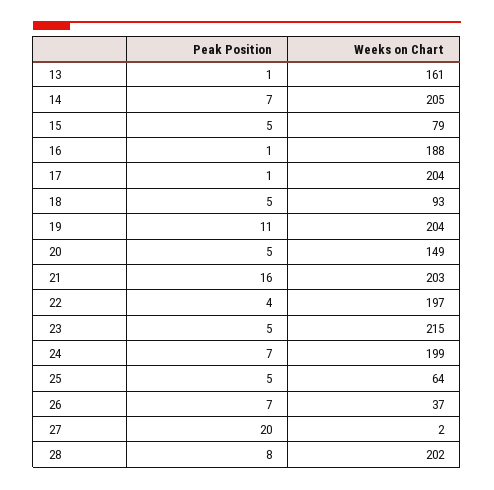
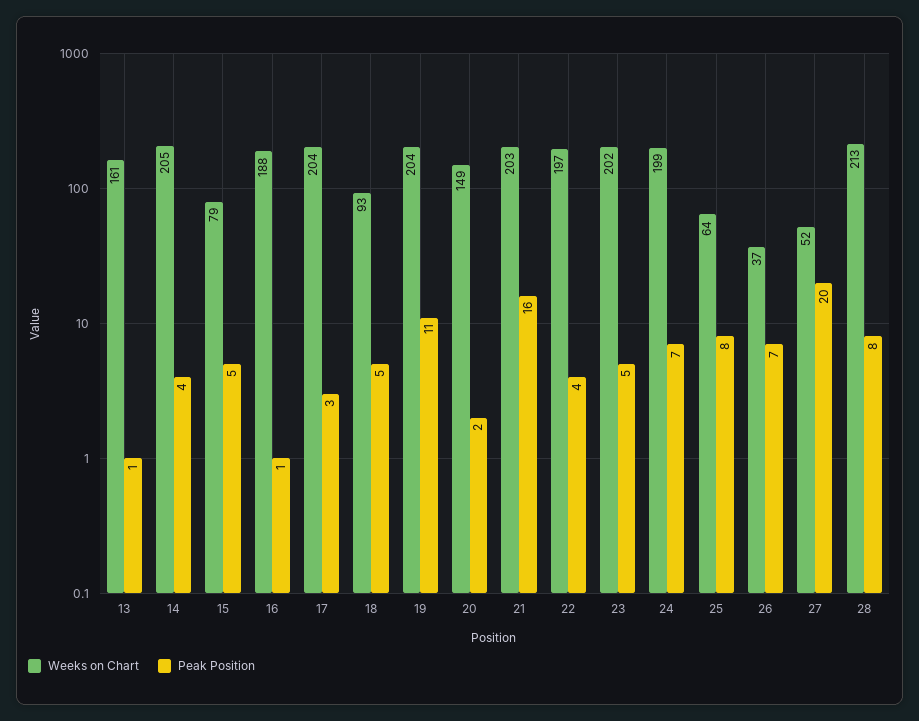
  {
    "Peak Position": {
      "13": 1,
-     "14": 7,
+     "14": 4,
      "15": 5,
      "16": 1,
-     "17": 1,
+     "17": 3,
      "18": 5,
      "19": 11,
-     "20": 5,
+     "20": 2,
      "21": 16,
      "22": 4,
      "23": 5,
      "24": 7,
-     "25": 5,
+     "25": 8,
      "26": 7,
      "27": 20,
      "28": 8
    },
    "Weeks on Chart": {
      "13": 161,
      "14": 205,
      "15": 79,
      "16": 188,
      "17": 204,
      "18": 93,
      "19": 204,
      "20": 149,
      "21": 203,
      "22": 197,
-     "23": 215,
+     "23": 202,
      "24": 199,
      "25": 64,
      "26": 37,
-     "27": 2,
+     "27": 52,
-     "28": 202
+     "28": 213
    }
  }

